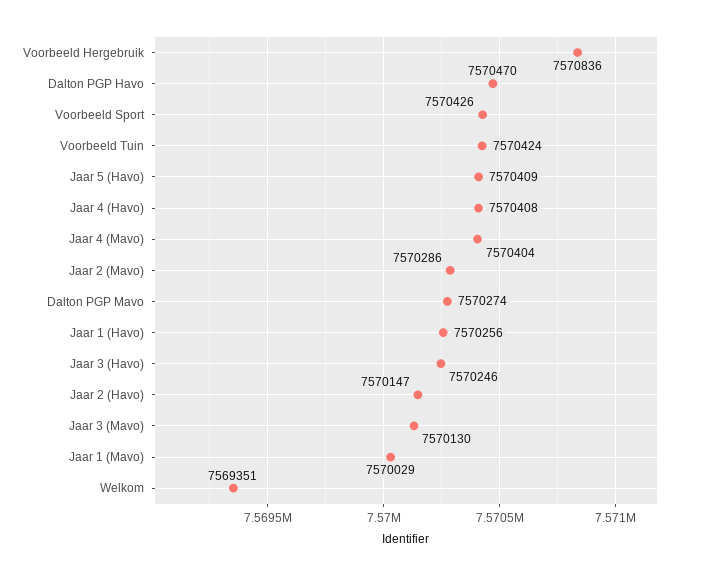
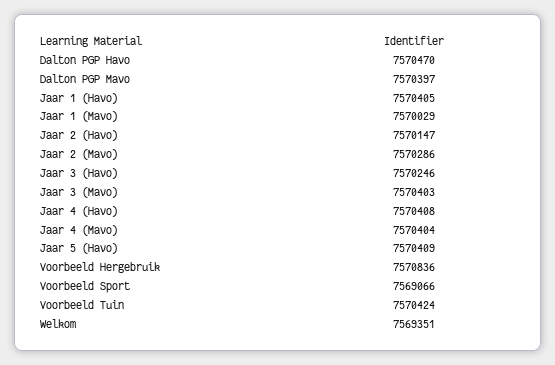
  {
    "Voorbeeld Hergebruik": 7570836,
    "Dalton PGP Havo": 7570470,
-   "Voorbeeld Sport": 7570426,
+   "Voorbeeld Sport": 7569066,
    "Voorbeeld Tuin": 7570424,
    "Jaar 5 (Havo)": 7570409,
    "Jaar 4 (Havo)": 7570408,
    "Jaar 4 (Mavo)": 7570404,
    "Jaar 2 (Mavo)": 7570286,
-   "Dalton PGP Mavo": 7570274,
+   "Dalton PGP Mavo": 7570397,
-   "Jaar 1 (Havo)": 7570256,
+   "Jaar 1 (Havo)": 7570405,
    "Jaar 3 (Havo)": 7570246,
    "Jaar 2 (Havo)": 7570147,
-   "Jaar 3 (Mavo)": 7570130,
+   "Jaar 3 (Mavo)": 7570403,
    "Jaar 1 (Mavo)": 7570029,
    "Welkom": 7569351
  }

